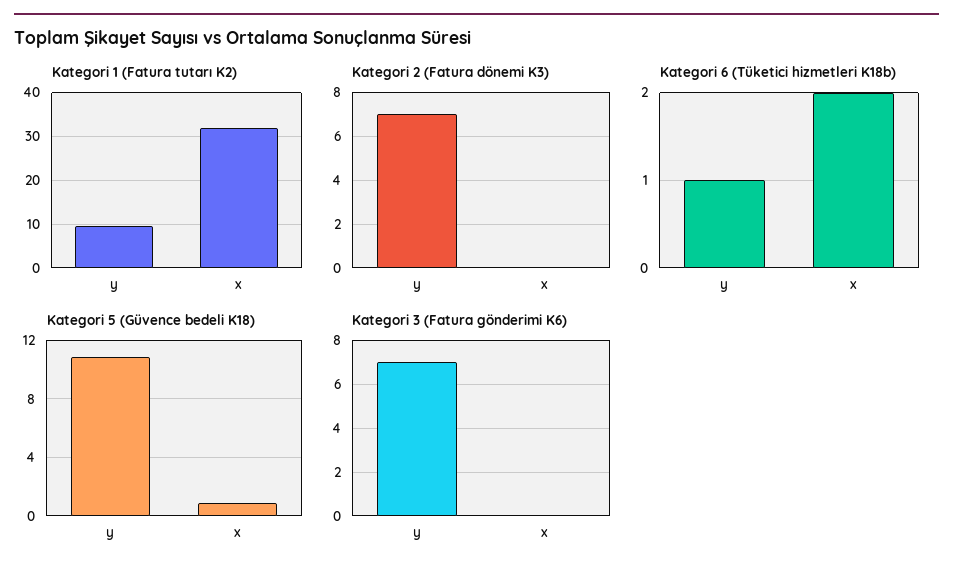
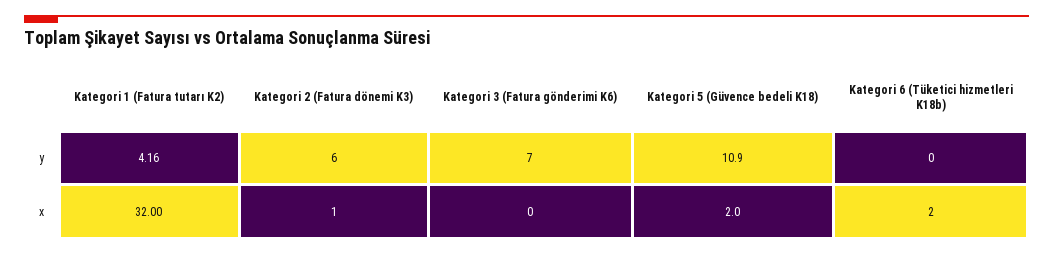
  {
    "Kategori 1 (Fatura tutarı K2)": {
-     "y": 10,
+     "y": 4.16,
      "x": 32
    },
    "Kategori 2 (Fatura dönemi K3)": {
-     "y": 7,
+     "y": 6,
-     "x": 0
+     "x": 1
    },
    "Kategori 6 (Tüketici hizmetleri K18b)": {
-     "y": 1,
+     "y": 0,
      "x": 2
    },
    "Kategori 5 (Güvence bedeli K18)": {
      "y": 10.9,
-     "x": 1
+     "x": 2
    },
    "Kategori 3 (Fatura gönderimi K6)": {
      "y": 7,
      "x": 0
    }
  }

